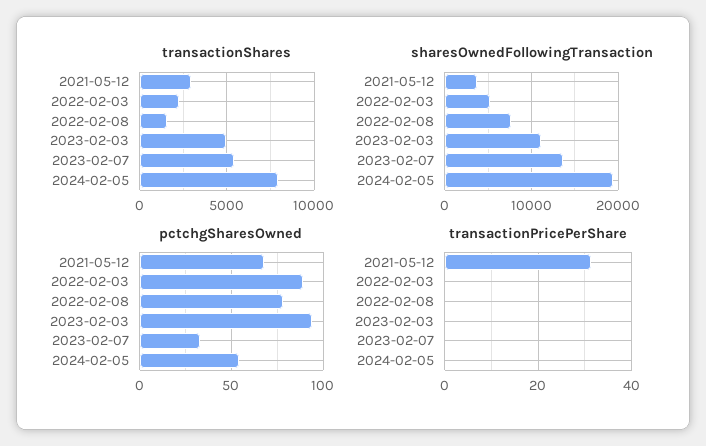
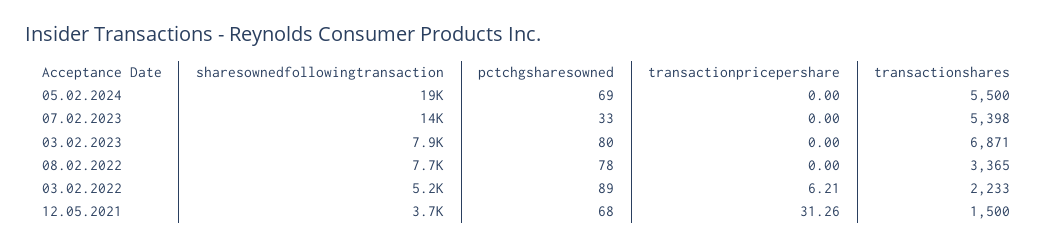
  {
    "transactionShares": {
-     "2021-05-12": 3000,
+     "2021-05-12": 1500,
      "2022-02-03": 2233,
-     "2022-02-08": 1500,
+     "2022-02-08": 3365,
-     "2023-02-03": 5000,
+     "2023-02-03": 6871,
      "2023-02-07": 5398,
-     "2024-02-05": 8000
+     "2024-02-05": 5500
    },
    "sharesOwnedFollowingTransaction": {
      "2021-05-12": 3700,
      "2022-02-03": 5200,
      "2022-02-08": 7700,
-     "2023-02-03": 11000,
+     "2023-02-03": 7900,
      "2023-02-07": 14000,
      "2024-02-05": 19000
    },
    "pctchgSharesOwned": {
      "2021-05-12": 68,
      "2022-02-03": 89,
      "2022-02-08": 78,
-     "2023-02-03": 95,
+     "2023-02-03": 80,
      "2023-02-07": 33,
-     "2024-02-05": 55
+     "2024-02-05": 69
    },
    "transactionPricePerShare": {
      "2021-05-12": 31.26,
-     "2022-02-03": 0,
+     "2022-02-03": 6.21,
      "2022-02-08": 0,
      "2023-02-03": 0,
      "2023-02-07": 0,
      "2024-02-05": 0
    }
  }

